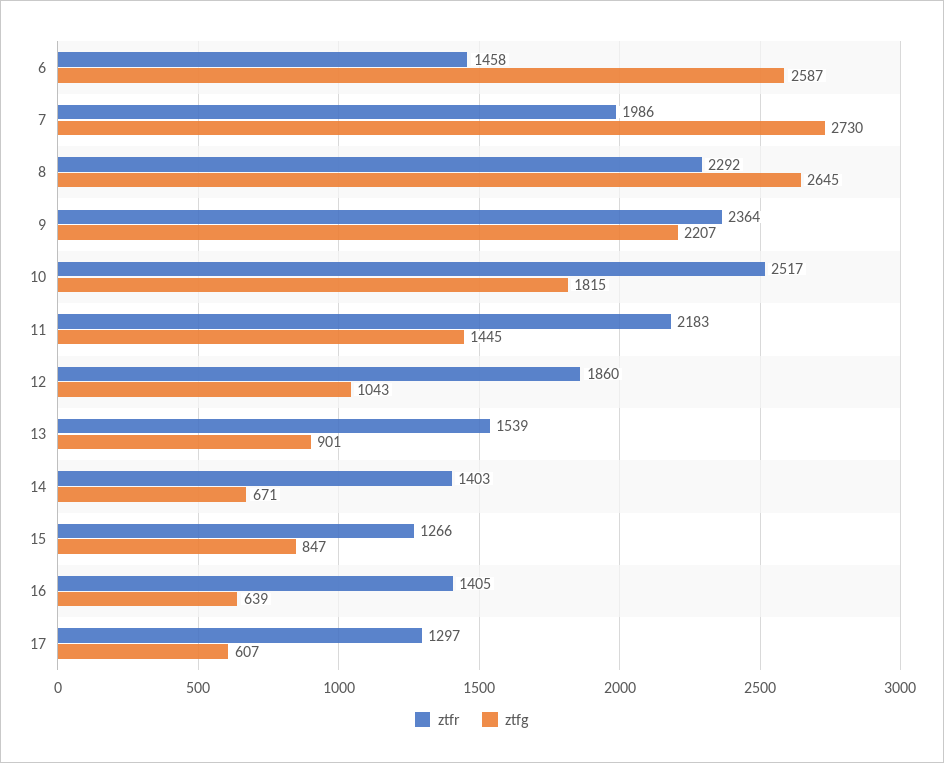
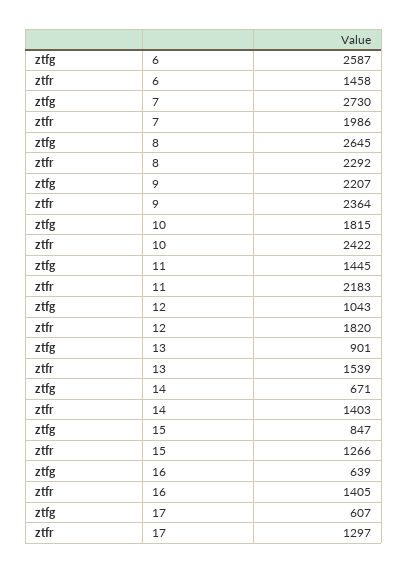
  {
    "ztfr": {
      "6": 1458,
      "7": 1986,
      "8": 2292,
      "9": 2364,
-     "10": 2517,
+     "10": 2422,
      "11": 2183,
-     "12": 1860,
+     "12": 1820,
      "13": 1539,
      "14": 1403,
      "15": 1266,
      "16": 1405,
      "17": 1297
    },
    "ztfg": {
      "6": 2587,
      "7": 2730,
      "8": 2645,
      "9": 2207,
      "10": 1815,
      "11": 1445,
      "12": 1043,
      "13": 901,
      "14": 671,
      "15": 847,
      "16": 639,
      "17": 607
    }
  }

